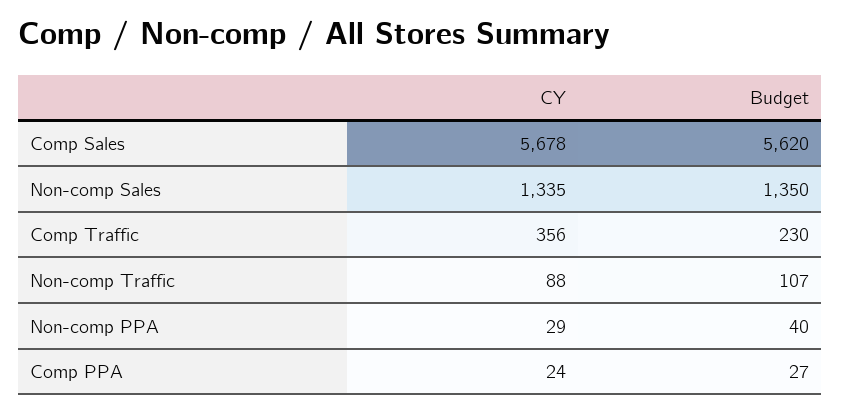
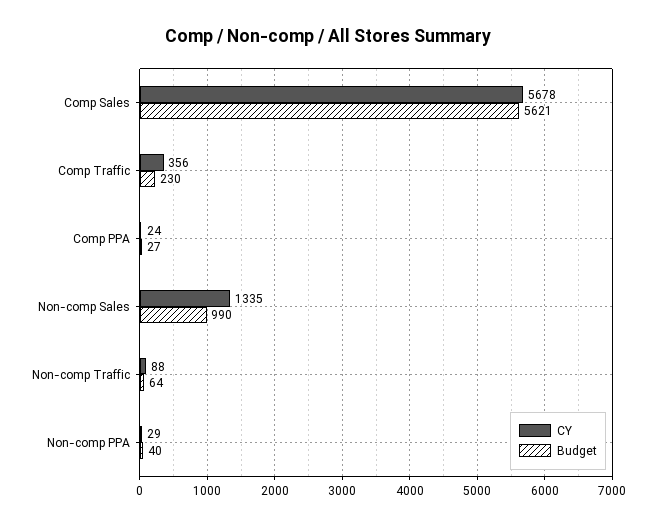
  {
    "CY": {
      "Comp Sales": 5678,
      "Non-comp Sales": 1335,
      "Comp Traffic": 356,
      "Non-comp Traffic": 88,
      "Non-comp PPA": 29,
      "Comp PPA": 24
    },
    "Budget": {
-     "Comp Sales": 5620,
+     "Comp Sales": 5621,
-     "Non-comp Sales": 1350,
+     "Non-comp Sales": 990,
      "Comp Traffic": 230,
-     "Non-comp Traffic": 107,
+     "Non-comp Traffic": 64,
      "Non-comp PPA": 40,
      "Comp PPA": 27
    }
  }

